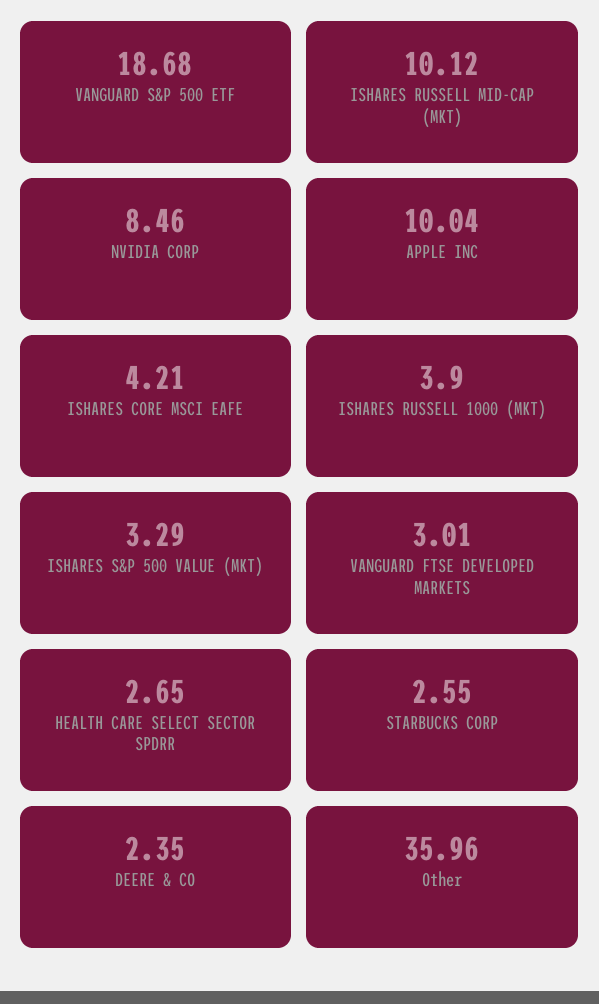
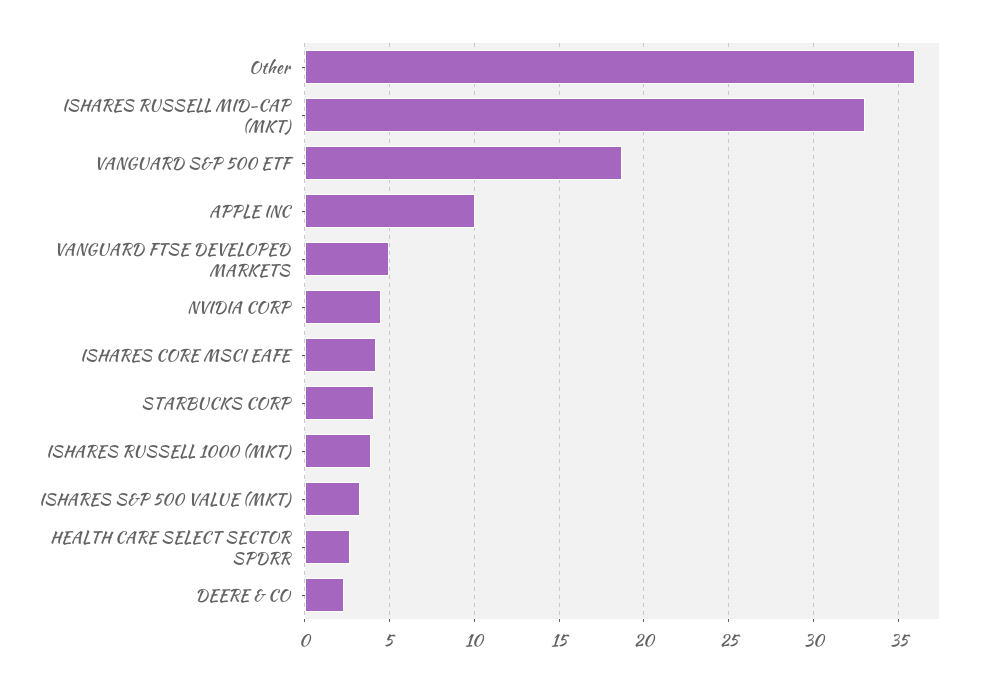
  {
    "VANGUARD S&P 500 ETF": 18.68,
-   "ISHARES RUSSELL MID-CAP (MKT)": 10.12,
+   "ISHARES RUSSELL MID-CAP (MKT)": 33,
-   "NVIDIA CORP": 8.46,
+   "NVIDIA CORP": 4.5,
    "APPLE INC": 10.04,
    "ISHARES CORE MSCI EAFE": 4.21,
    "ISHARES RUSSELL 1000 (MKT)": 3.9,
    "ISHARES S&P 500 VALUE (MKT)": 3.29,
-   "VANGUARD FTSE DEVELOPED MARKETS": 3.01,
+   "VANGUARD FTSE DEVELOPED MARKETS": 5,
    "HEALTH CARE SELECT SECTOR SPDRR": 2.65,
-   "STARBUCKS CORP": 2.55,
+   "STARBUCKS CORP": 4,
    "DEERE & CO": 2.35,
    "Other": 35.96
  }

